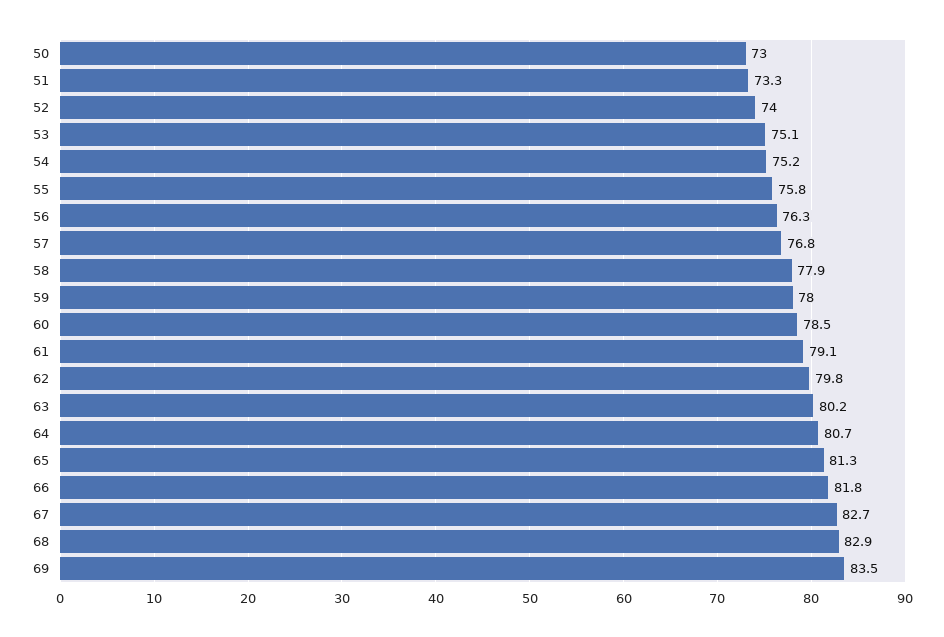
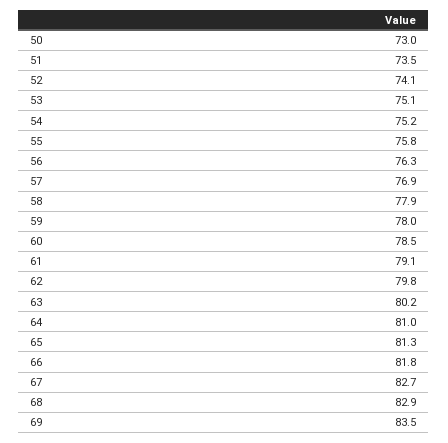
  {
    "50": 73,
-   "51": 73.3,
+   "51": 73.5,
-   "52": 74,
+   "52": 74.1,
    "53": 75.1,
    "54": 75.2,
    "55": 75.8,
    "56": 76.3,
-   "57": 76.8,
+   "57": 76.9,
    "58": 77.9,
    "59": 78,
    "60": 78.5,
    "61": 79.1,
    "62": 79.8,
    "63": 80.2,
-   "64": 80.7,
+   "64": 81,
    "65": 81.3,
    "66": 81.8,
    "67": 82.7,
    "68": 82.9,
    "69": 83.5
  }

